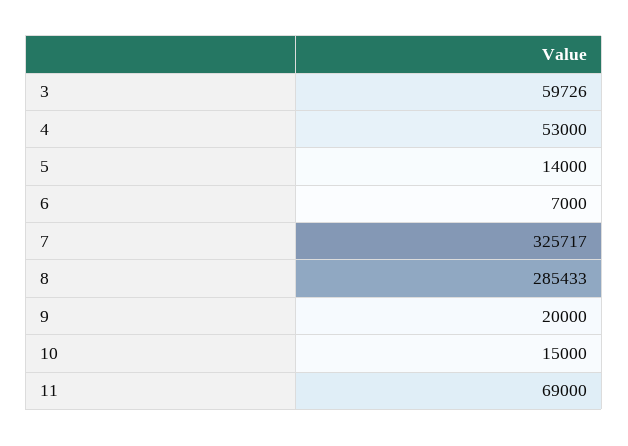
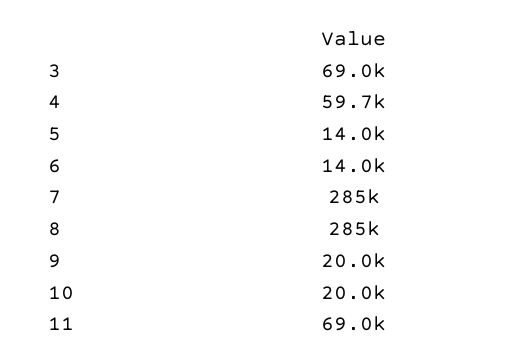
  {
-   "3": 59726,
+   "3": 69000,
-   "4": 53000,
+   "4": 59700,
    "5": 14000,
-   "6": 7000,
+   "6": 14000,
-   "7": 325717,
+   "7": 285000,
    "8": 285433,
    "9": 20000,
-   "10": 15000,
+   "10": 20000,
    "11": 69000
  }

